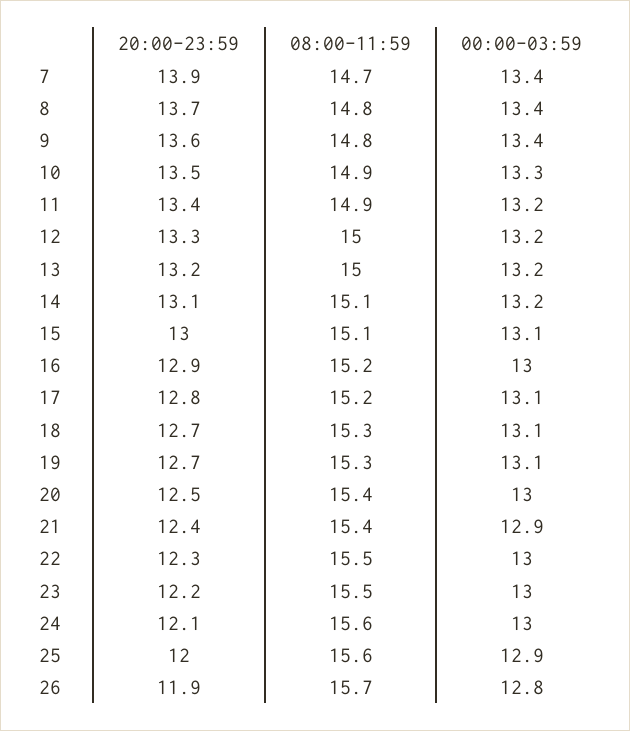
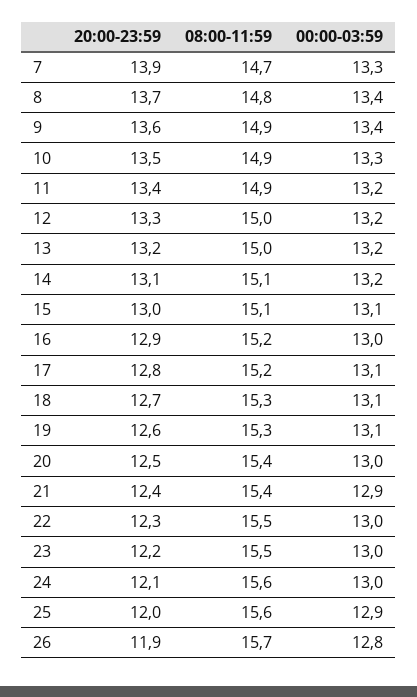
  {
    "20:00-23:59": {
      "7": 13.9,
      "8": 13.7,
      "9": 13.6,
      "10": 13.5,
      "11": 13.4,
      "12": 13.3,
      "13": 13.2,
      "14": 13.1,
      "15": 13,
      "16": 12.9,
      "17": 12.8,
      "18": 12.7,
-     "19": 12.7,
+     "19": 12.6,
      "20": 12.5,
      "21": 12.4,
      "22": 12.3,
      "23": 12.2,
      "24": 12.1,
      "25": 12,
      "26": 11.9
    },
    "08:00-11:59": {
      "7": 14.7,
      "8": 14.8,
-     "9": 14.8,
+     "9": 14.9,
      "10": 14.9,
      "11": 14.9,
      "12": 15,
      "13": 15,
      "14": 15.1,
      "15": 15.1,
      "16": 15.2,
      "17": 15.2,
      "18": 15.3,
      "19": 15.3,
      "20": 15.4,
      "21": 15.4,
      "22": 15.5,
      "23": 15.5,
      "24": 15.6,
      "25": 15.6,
      "26": 15.7
    },
    "00:00-03:59": {
-     "7": 13.4,
+     "7": 13.3,
      "8": 13.4,
      "9": 13.4,
      "10": 13.3,
      "11": 13.2,
      "12": 13.2,
      "13": 13.2,
      "14": 13.2,
      "15": 13.1,
      "16": 13,
      "17": 13.1,
      "18": 13.1,
      "19": 13.1,
      "20": 13,
      "21": 12.9,
      "22": 13,
      "23": 13,
      "24": 13,
      "25": 12.9,
      "26": 12.8
    }
  }

